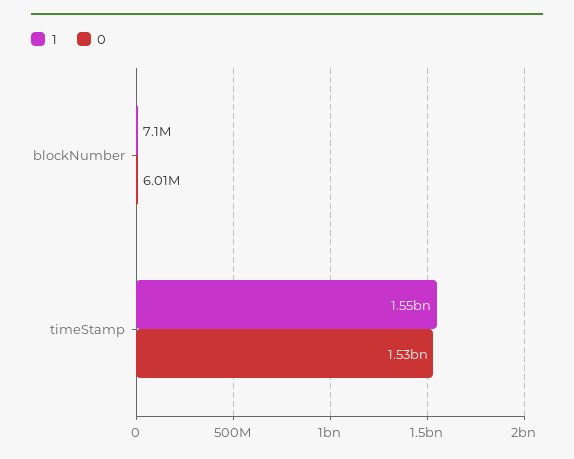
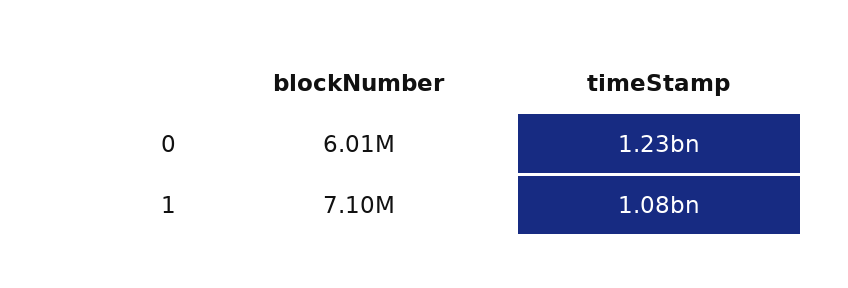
  {
    "1": {
      "blockNumber": 7100000,
-     "timeStamp": 1550000000
+     "timeStamp": 1080000000
    },
    "0": {
      "blockNumber": 6010000,
-     "timeStamp": 1530000000
+     "timeStamp": 1230000000
    }
  }

